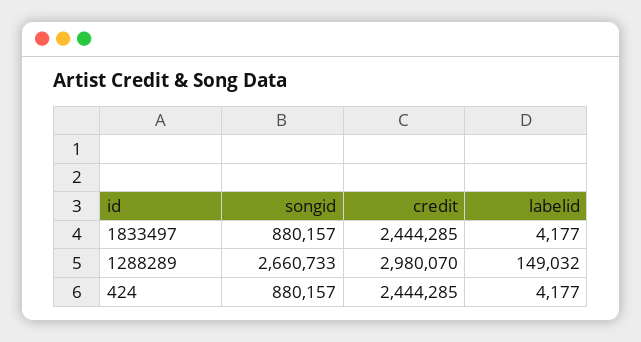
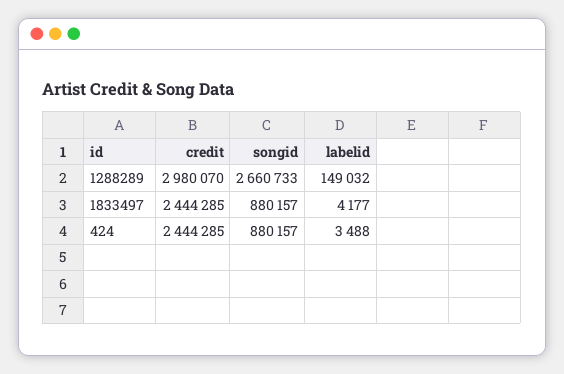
  {
    "songid": {
      "1833497": 880157,
      "1288289": 2660733,
      "424": 880157
    },
    "credit": {
      "1833497": 2444285,
      "1288289": 2980070,
      "424": 2444285
    },
    "labelid": {
      "1833497": 4177,
      "1288289": 149032,
-     "424": 4177
+     "424": 3488
    }
  }

